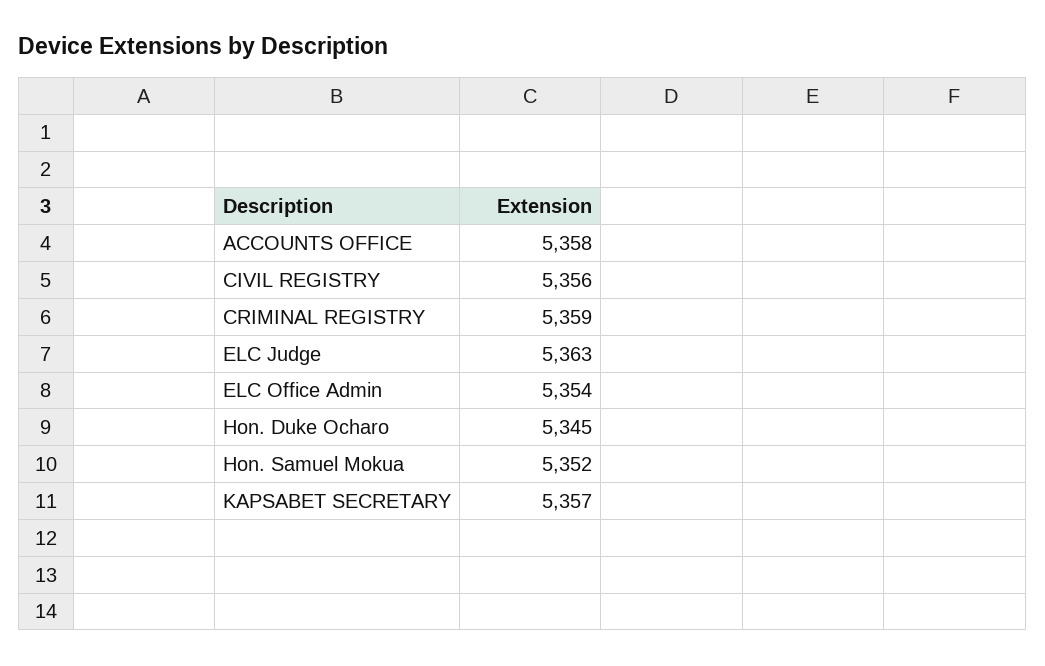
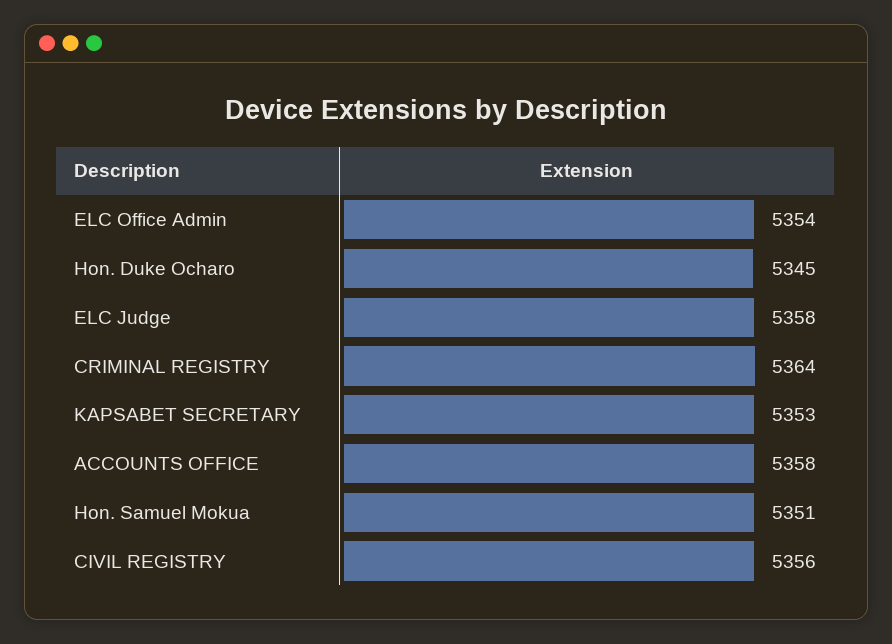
  {
    "ACCOUNTS OFFICE": 5358,
    "CIVIL REGISTRY": 5356,
-   "CRIMINAL REGISTRY": 5359,
+   "CRIMINAL REGISTRY": 5364,
-   "ELC Judge": 5363,
+   "ELC Judge": 5358,
    "ELC Office Admin": 5354,
    "Hon. Duke Ocharo": 5345,
-   "Hon. Samuel Mokua": 5352,
+   "Hon. Samuel Mokua": 5351,
-   "KAPSABET SECRETARY": 5357
+   "KAPSABET SECRETARY": 5353
  }

